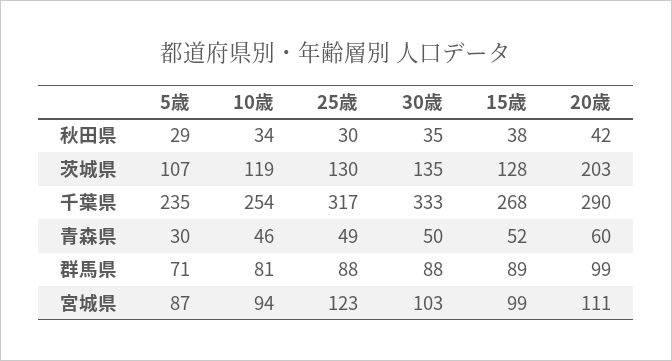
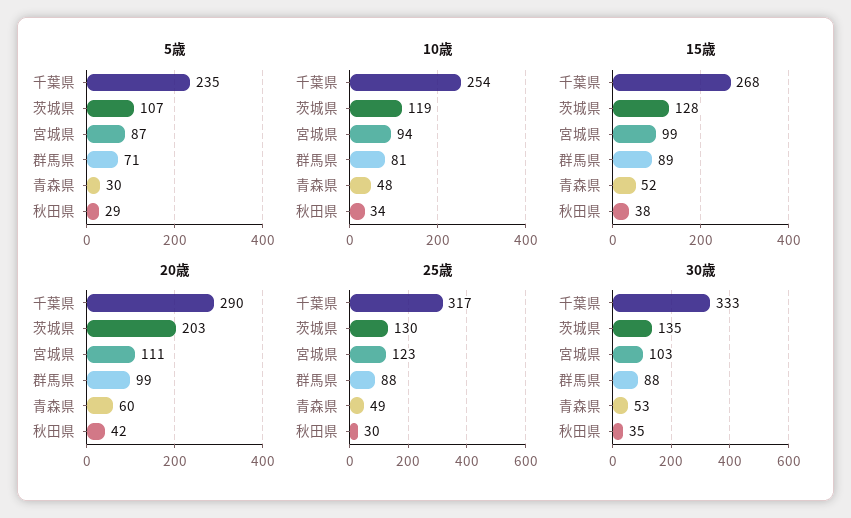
  {
    "5歳": {
      "秋田県": 29,
      "茨城県": 107,
      "千葉県": 235,
      "青森県": 30,
      "群馬県": 71,
      "宮城県": 87
    },
    "10歳": {
      "秋田県": 34,
      "茨城県": 119,
      "千葉県": 254,
-     "青森県": 46,
+     "青森県": 48,
      "群馬県": 81,
      "宮城県": 94
    },
    "25歳": {
      "秋田県": 30,
      "茨城県": 130,
      "千葉県": 317,
      "青森県": 49,
      "群馬県": 88,
      "宮城県": 123
    },
    "30歳": {
      "秋田県": 35,
      "茨城県": 135,
      "千葉県": 333,
-     "青森県": 50,
+     "青森県": 53,
      "群馬県": 88,
      "宮城県": 103
    },
    "15歳": {
      "秋田県": 38,
      "茨城県": 128,
      "千葉県": 268,
      "青森県": 52,
      "群馬県": 89,
      "宮城県": 99
    },
    "20歳": {
      "秋田県": 42,
      "茨城県": 203,
      "千葉県": 290,
      "青森県": 60,
      "群馬県": 99,
      "宮城県": 111
    }
  }

